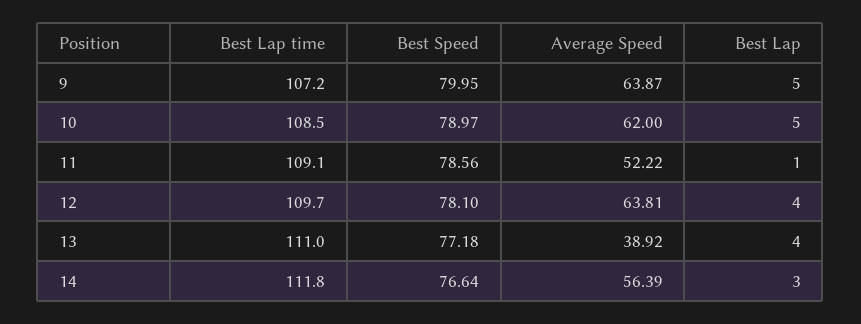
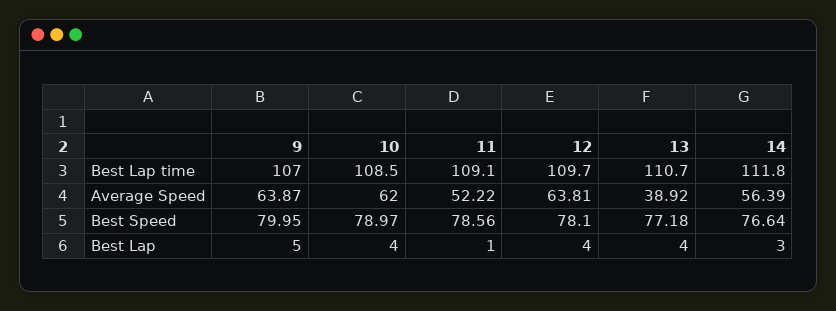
  {
    "Best Lap time": {
-     "9": 107.2,
+     "9": 107,
      "10": 108.5,
      "11": 109.1,
      "12": 109.7,
-     "13": 111,
+     "13": 110.7,
      "14": 111.8
    },
    "Best Speed": {
      "9": 79.95,
      "10": 78.97,
      "11": 78.56,
      "12": 78.1,
      "13": 77.18,
      "14": 76.64
    },
    "Average Speed": {
      "9": 63.87,
      "10": 62,
      "11": 52.22,
      "12": 63.81,
      "13": 38.92,
      "14": 56.39
    },
    "Best Lap": {
      "9": 5,
-     "10": 5,
+     "10": 4,
      "11": 1,
      "12": 4,
      "13": 4,
      "14": 3
    }
  }

